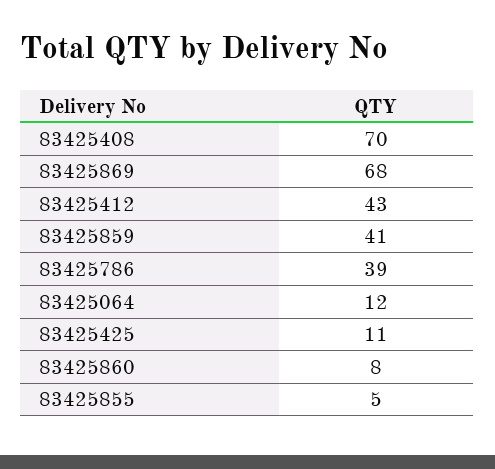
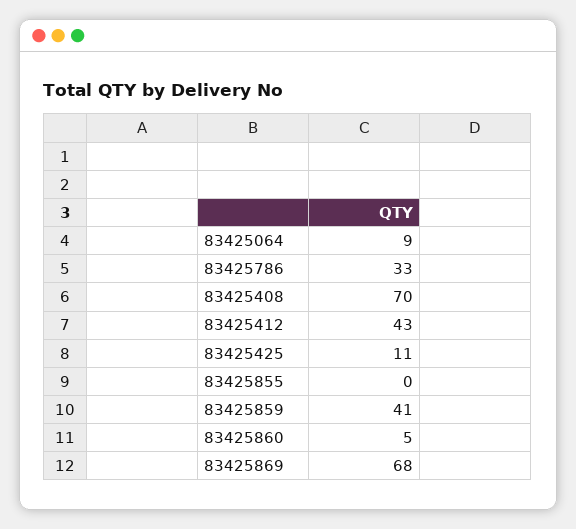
  {
    "83425408": 70,
    "83425869": 68,
    "83425412": 43,
    "83425859": 41,
-   "83425786": 39,
+   "83425786": 33,
-   "83425064": 12,
+   "83425064": 9,
    "83425425": 11,
-   "83425860": 8,
+   "83425860": 5,
-   "83425855": 5
+   "83425855": 0
  }

